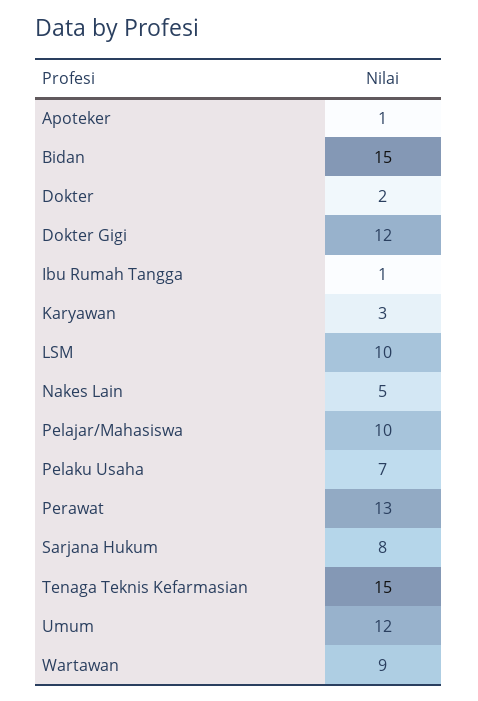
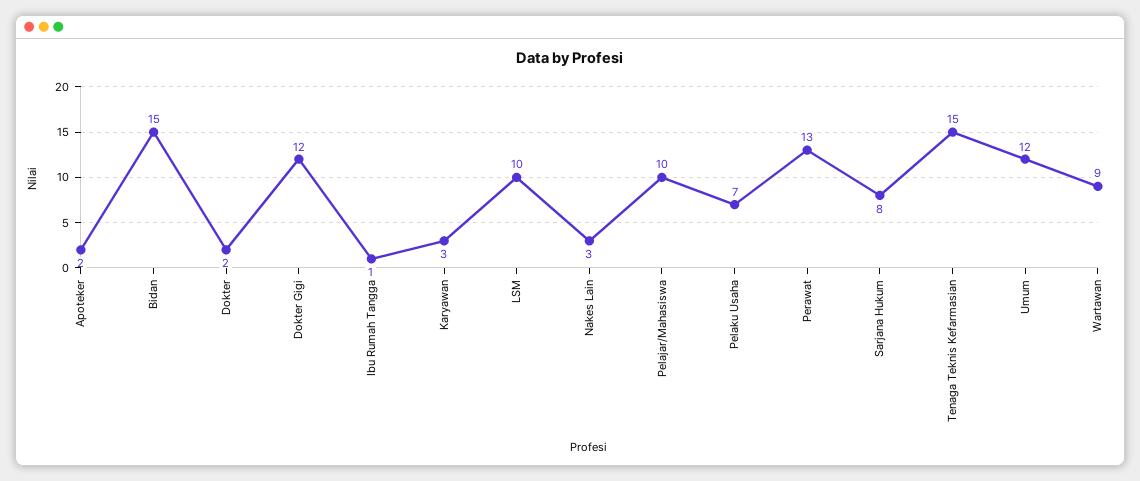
  {
-   "Apoteker": 1,
+   "Apoteker": 2,
    "Bidan": 15,
    "Dokter": 2,
    "Dokter Gigi": 12,
    "Ibu Rumah Tangga": 1,
    "Karyawan": 3,
    "LSM": 10,
-   "Nakes Lain": 5,
+   "Nakes Lain": 3,
    "Pelajar/Mahasiswa": 10,
    "Pelaku Usaha": 7,
    "Perawat": 13,
    "Sarjana Hukum": 8,
    "Tenaga Teknis Kefarmasian": 15,
    "Umum": 12,
    "Wartawan": 9
  }

